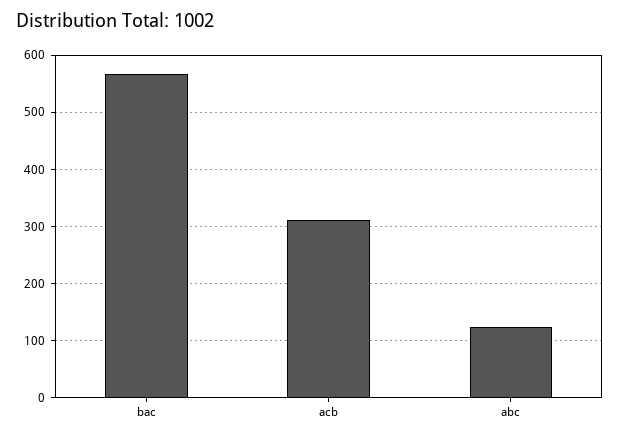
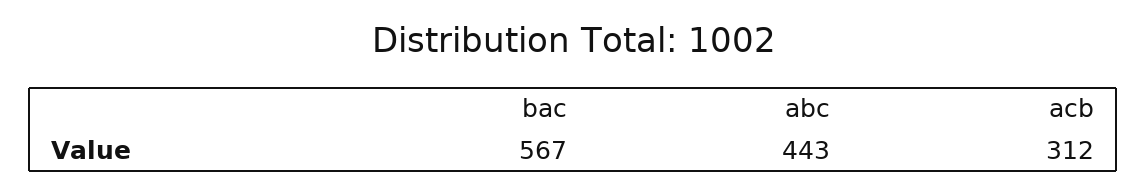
  {
    "bac": 567,
    "acb": 312,
-   "abc": 120
+   "abc": 443
  }

